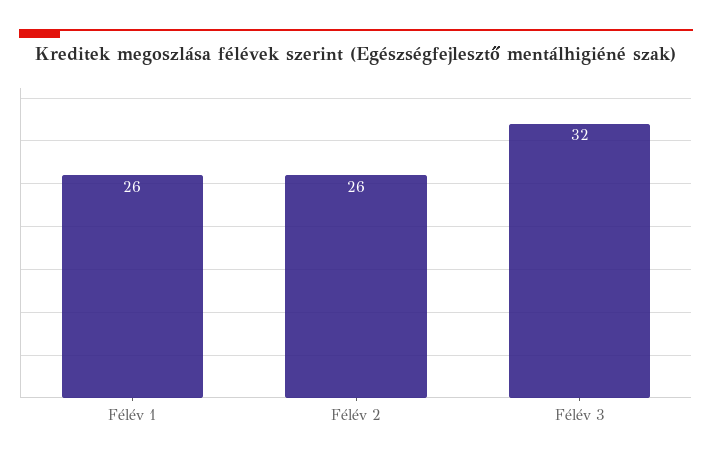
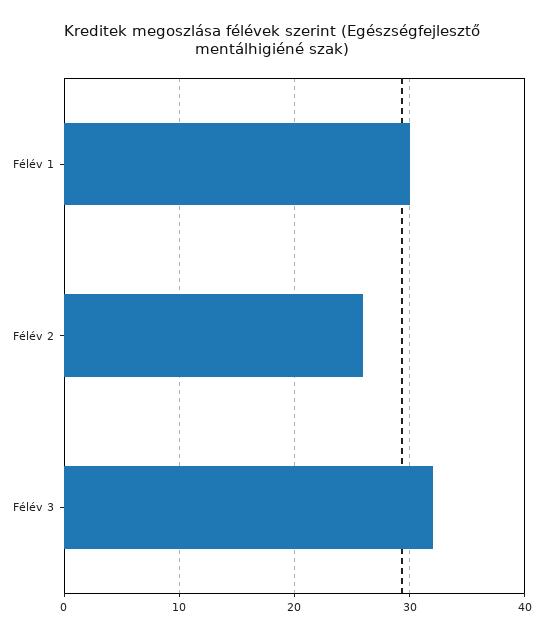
  {
-   "Félév 1": 26,
+   "Félév 1": 30,
    "Félév 2": 26,
    "Félév 3": 32
  }

